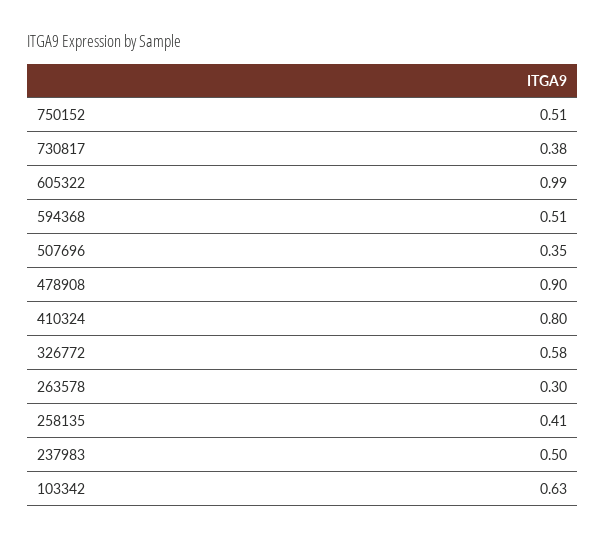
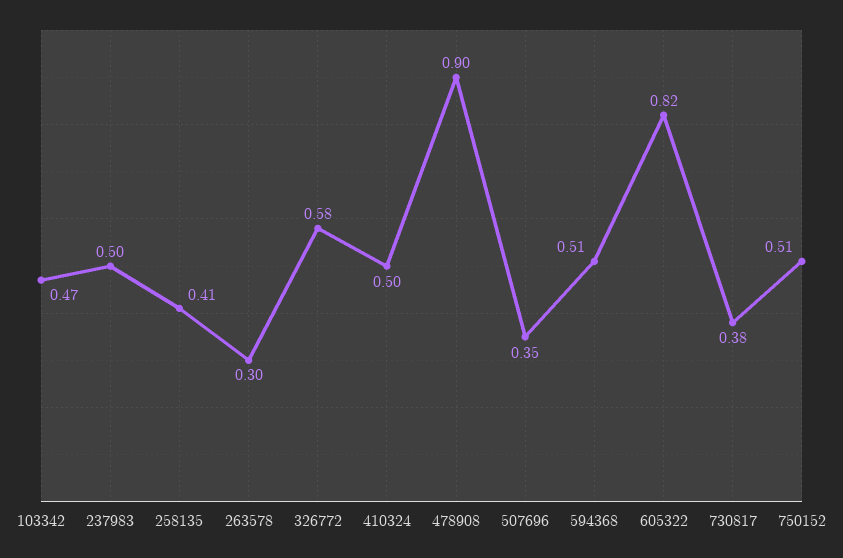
  {
    "750152": 0.51,
    "730817": 0.38,
-   "605322": 0.99,
+   "605322": 0.82,
    "594368": 0.51,
    "507696": 0.35,
    "478908": 0.9,
-   "410324": 0.8,
+   "410324": 0.5,
    "326772": 0.58,
    "263578": 0.3,
    "258135": 0.41,
    "237983": 0.5,
-   "103342": 0.63
+   "103342": 0.47
  }

